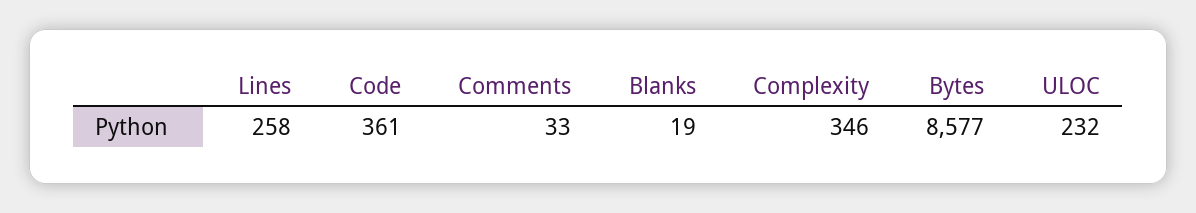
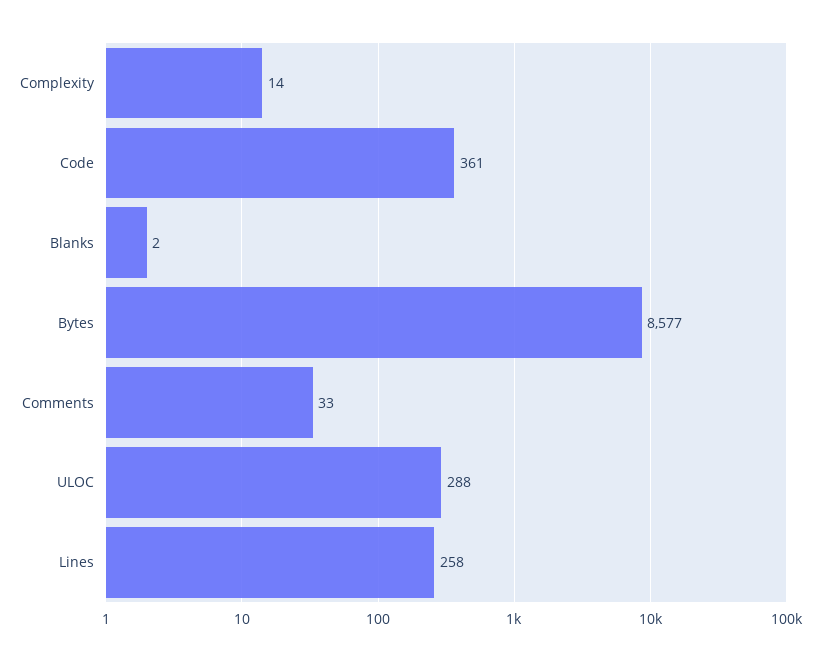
  {
    "Lines": 258,
    "Code": 361,
    "Comments": 33,
-   "Blanks": 19,
+   "Blanks": 2,
-   "Complexity": 346,
+   "Complexity": 14,
    "Bytes": 8577,
-   "ULOC": 232
+   "ULOC": 288
  }

